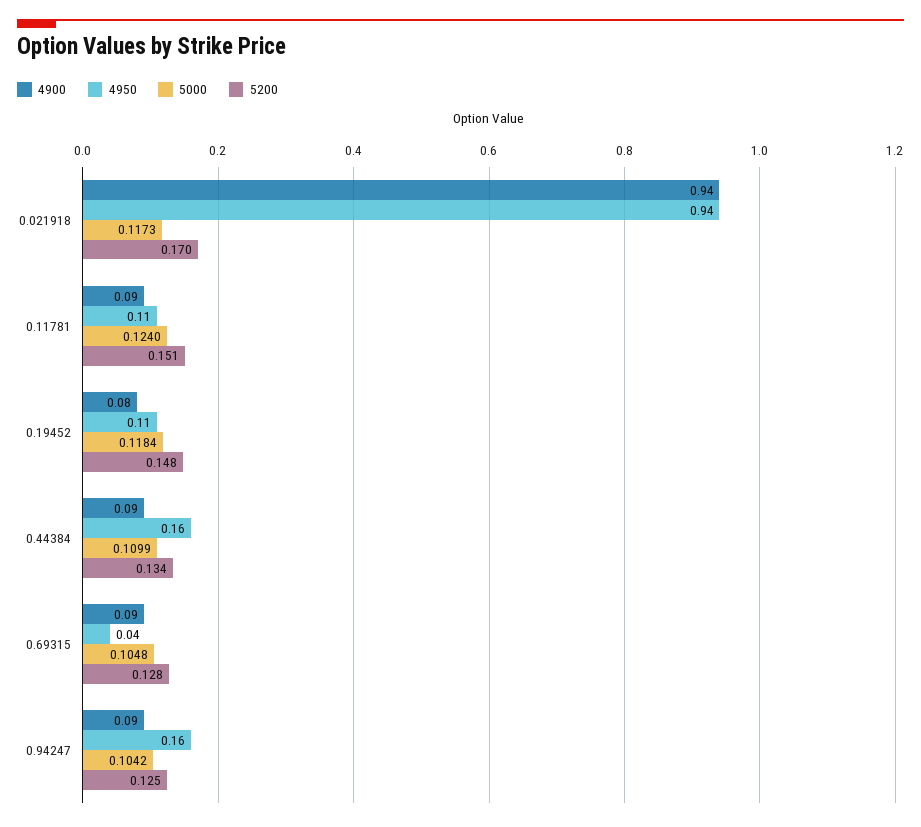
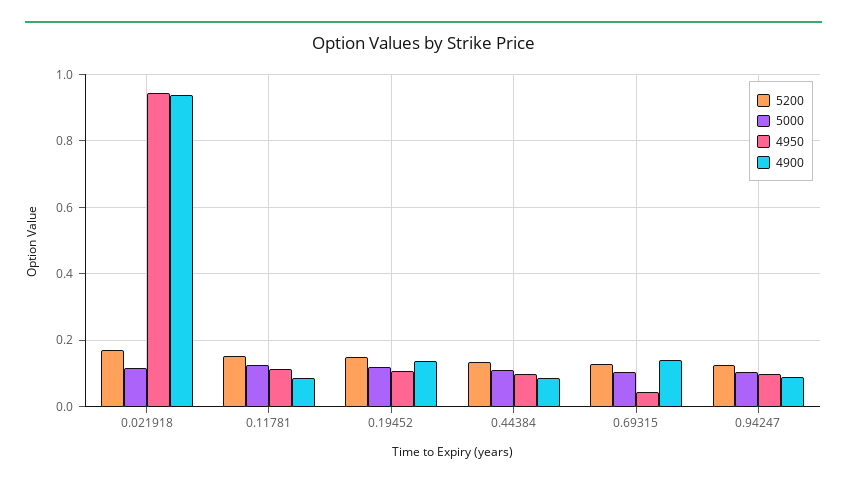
  {
    "4900": {
      "0.021918": 0.94,
      "0.11781": 0.09,
-     "0.19452": 0.08,
+     "0.19452": 0.14,
      "0.44384": 0.09,
-     "0.69315": 0.09,
+     "0.69315": 0.14,
      "0.94247": 0.09
    },
    "4950": {
      "0.021918": 0.94,
      "0.11781": 0.11,
      "0.19452": 0.11,
-     "0.44384": 0.16,
+     "0.44384": 0.1,
      "0.69315": 0.04,
-     "0.94247": 0.16
+     "0.94247": 0.1
    },
    "5000": {
      "0.021918": 0.1173,
      "0.11781": 0.124,
      "0.19452": 0.1184,
      "0.44384": 0.1099,
      "0.69315": 0.1048,
      "0.94247": 0.1042
    },
    "5200": {
      "0.021918": 0.17,
      "0.11781": 0.151,
      "0.19452": 0.148,
      "0.44384": 0.134,
      "0.69315": 0.128,
      "0.94247": 0.125
    }
  }

